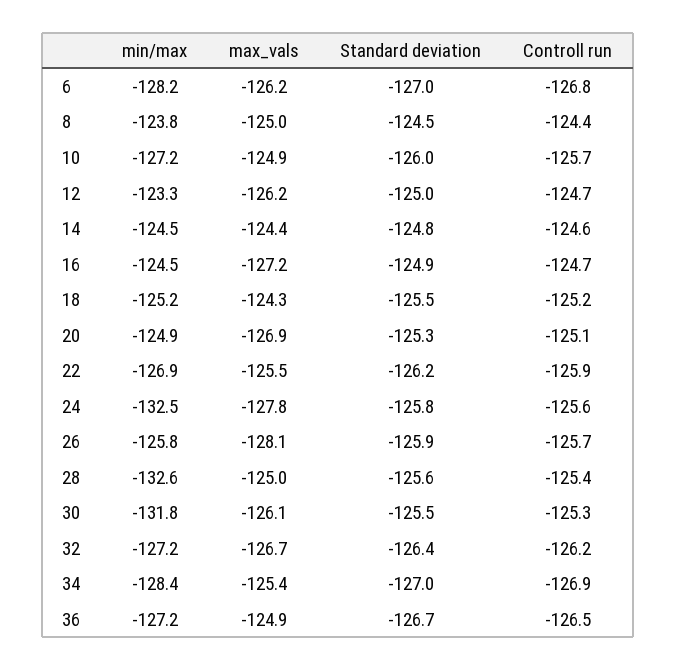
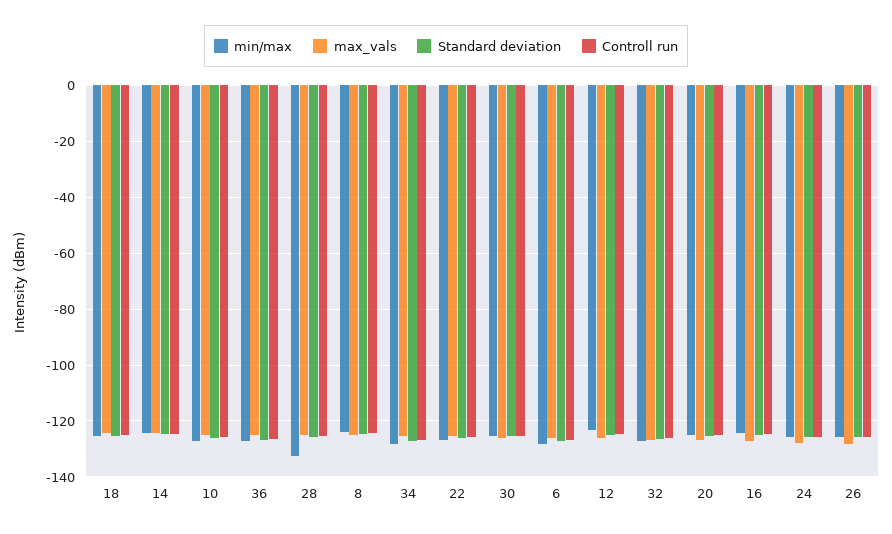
  {
    "min/max": {
      "6": -128.2,
      "8": -123.8,
      "10": -127.2,
      "12": -123.3,
      "14": -124.5,
      "16": -124.5,
      "18": -125.2,
      "20": -124.9,
      "22": -126.9,
-     "24": -132.5,
+     "24": -125,
      "26": -125.8,
      "28": -132.6,
-     "30": -131.8,
+     "30": -125,
      "32": -127.2,
      "34": -128.4,
      "36": -127.2
    },
    "max_vals": {
      "6": -126.2,
      "8": -125,
      "10": -124.9,
      "12": -126.2,
      "14": -124.4,
      "16": -127.2,
      "18": -124.3,
      "20": -126.9,
      "22": -125.5,
      "24": -127.8,
      "26": -128.1,
      "28": -125,
      "30": -126.1,
      "32": -126.7,
      "34": -125.4,
      "36": -124.9
    },
    "Standard deviation": {
      "6": -127,
      "8": -124.5,
      "10": -126,
      "12": -125,
      "14": -124.8,
      "16": -124.9,
      "18": -125.5,
      "20": -125.3,
      "22": -126.2,
      "24": -125.8,
      "26": -125.9,
      "28": -125.6,
      "30": -125.5,
      "32": -126.4,
      "34": -127,
      "36": -126.7
    },
    "Controll run": {
      "6": -126.8,
      "8": -124.4,
      "10": -125.7,
      "12": -124.7,
      "14": -124.6,
      "16": -124.7,
      "18": -125.2,
      "20": -125.1,
      "22": -125.9,
      "24": -125.6,
      "26": -125.7,
      "28": -125.4,
      "30": -125.3,
      "32": -126.2,
      "34": -126.9,
      "36": -126.5
    }
  }

